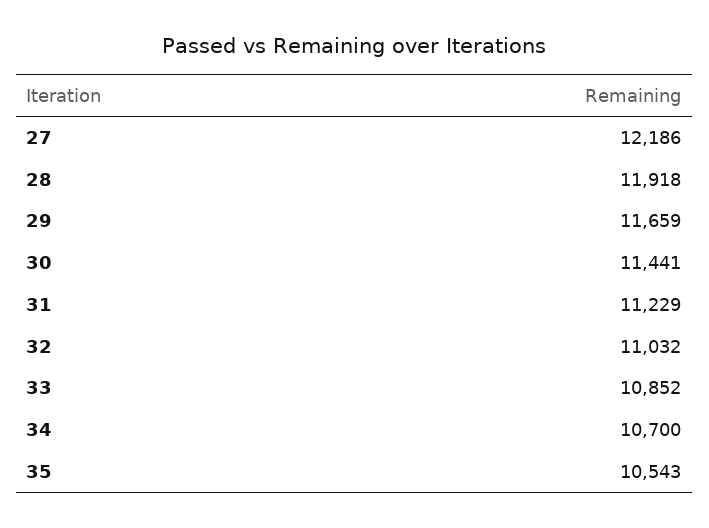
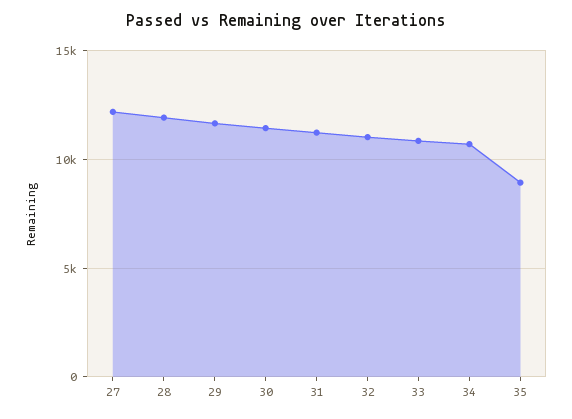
  {
    "27": 12186,
    "28": 11918,
    "29": 11659,
    "30": 11441,
    "31": 11229,
    "32": 11032,
    "33": 10852,
    "34": 10700,
-   "35": 10543
+   "35": 9000
  }

